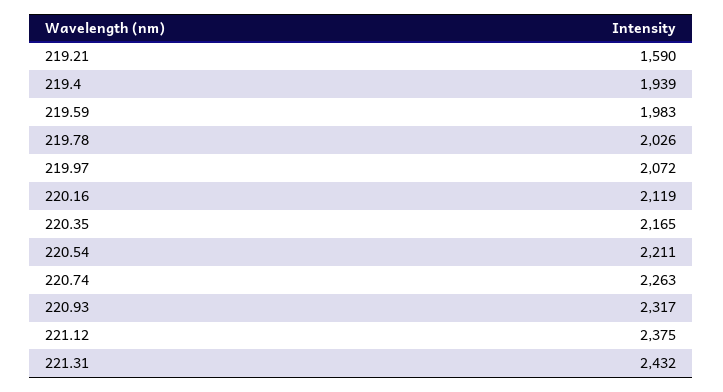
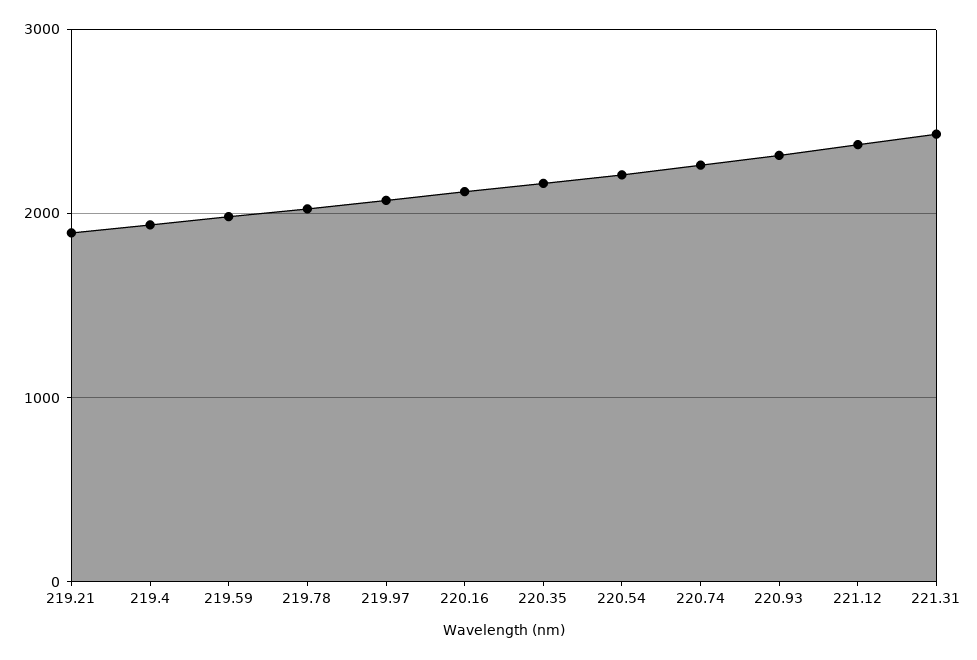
  {
-   "219.21": 1590,
+   "219.21": 1900,
    "219.4": 1939,
    "219.59": 1983,
    "219.78": 2026,
    "219.97": 2072,
    "220.16": 2119,
    "220.35": 2165,
    "220.54": 2211,
    "220.74": 2263,
    "220.93": 2317,
    "221.12": 2375,
    "221.31": 2432
  }

